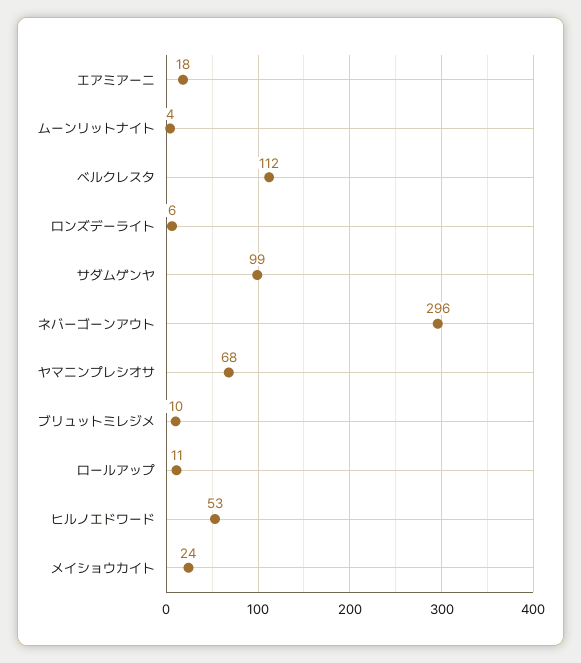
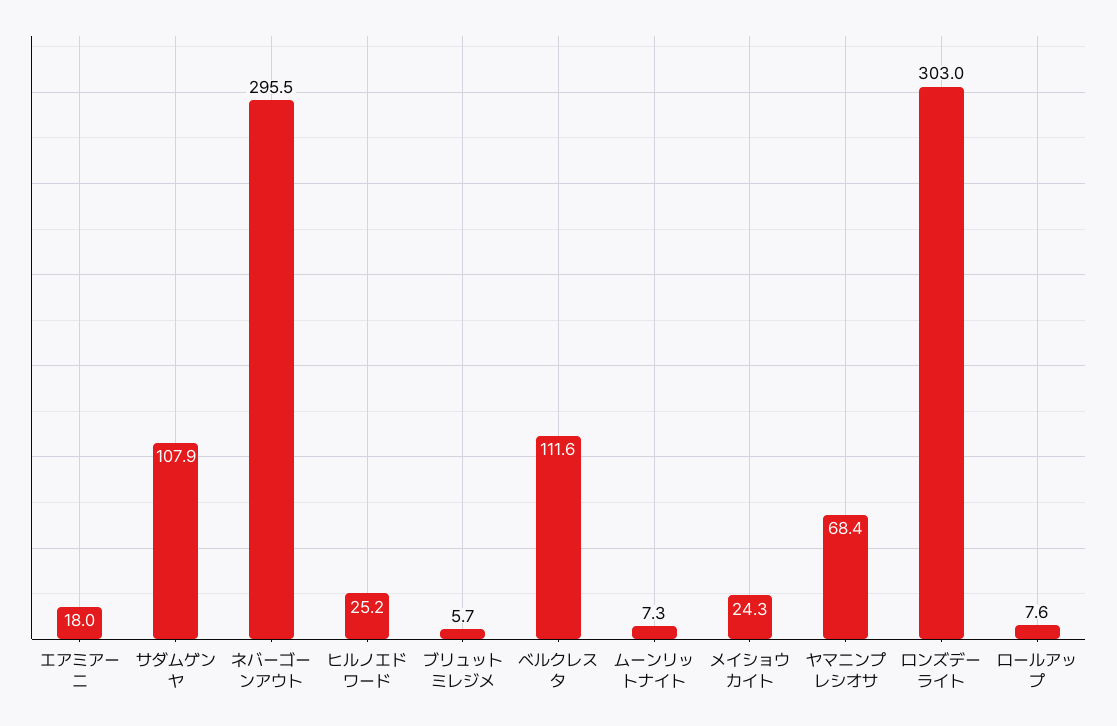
  {
    "エアミアーニ": 18,
-   "ムーンリットナイト": 4,
+   "ムーンリットナイト": 7.3,
    "ベルクレスタ": 111.6,
-   "ロンズデーライト": 6,
+   "ロンズデーライト": 303,
-   "サダムゲンヤ": 99,
+   "サダムゲンヤ": 107.9,
    "ネバーゴーンアウト": 295.5,
    "ヤマニンプレシオサ": 68.4,
-   "ブリュットミレジメ": 10,
+   "ブリュットミレジメ": 5.7,
-   "ロールアップ": 11,
+   "ロールアップ": 7.6,
-   "ヒルノエドワード": 53,
+   "ヒルノエドワード": 25.2,
    "メイショウカイト": 24.3
  }

